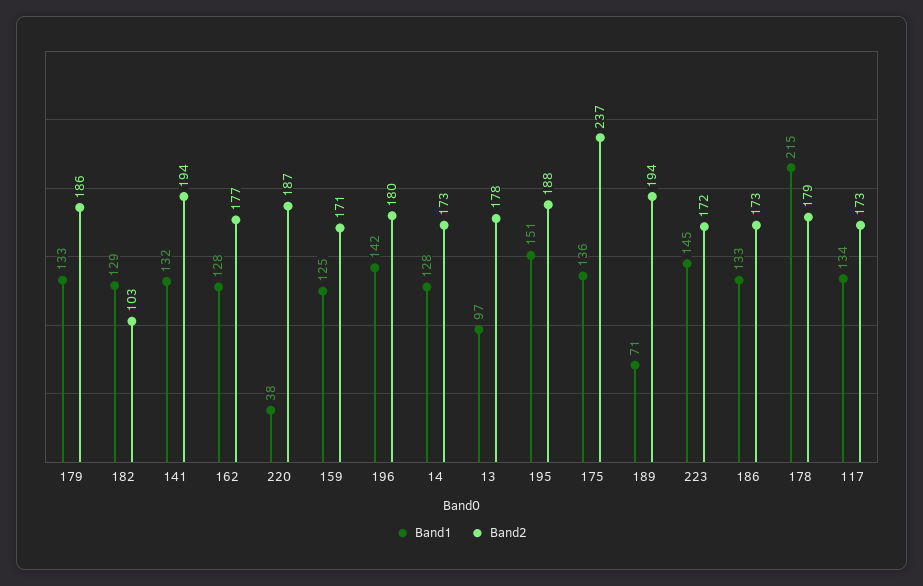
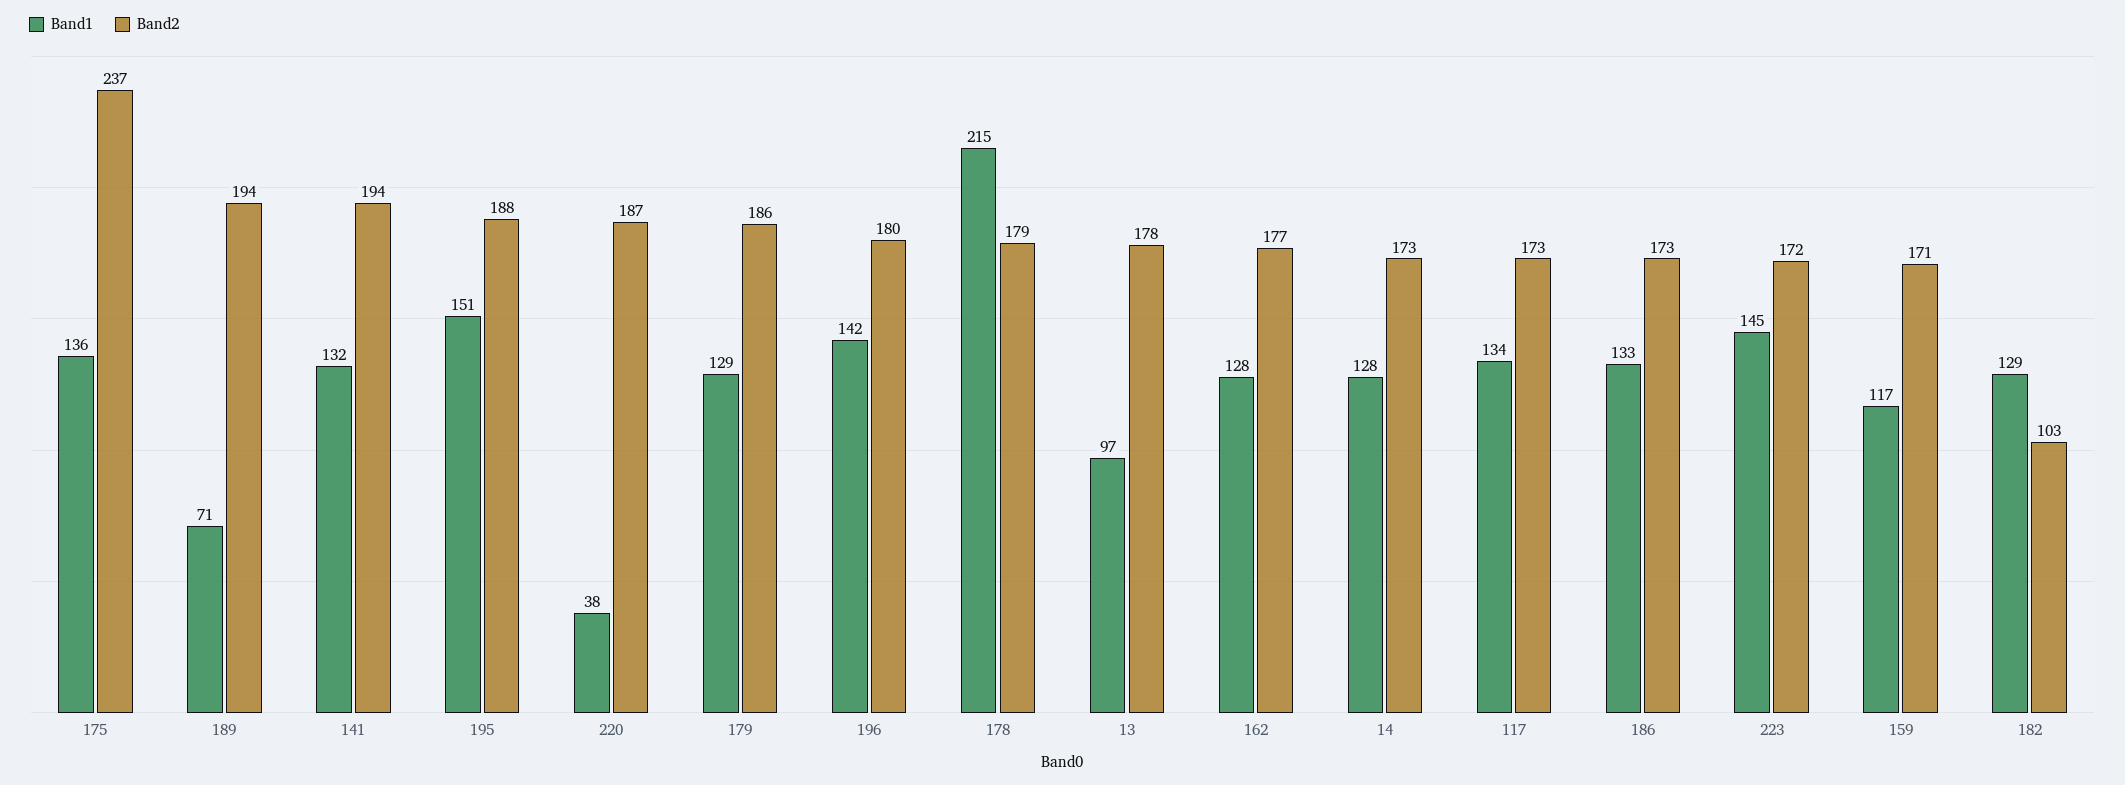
  {
    "Band1": {
-     "179": 133,
+     "179": 129,
      "182": 129,
      "141": 132,
      "162": 128,
      "220": 38,
-     "159": 125,
+     "159": 117,
      "196": 142,
      "14": 128,
      "13": 97,
      "195": 151,
      "175": 136,
      "189": 71,
      "223": 145,
      "186": 133,
      "178": 215,
      "117": 134
    },
    "Band2": {
      "179": 186,
      "182": 103,
      "141": 194,
      "162": 177,
      "220": 187,
      "159": 171,
      "196": 180,
      "14": 173,
      "13": 178,
      "195": 188,
      "175": 237,
      "189": 194,
      "223": 172,
      "186": 173,
      "178": 179,
      "117": 173
    }
  }

